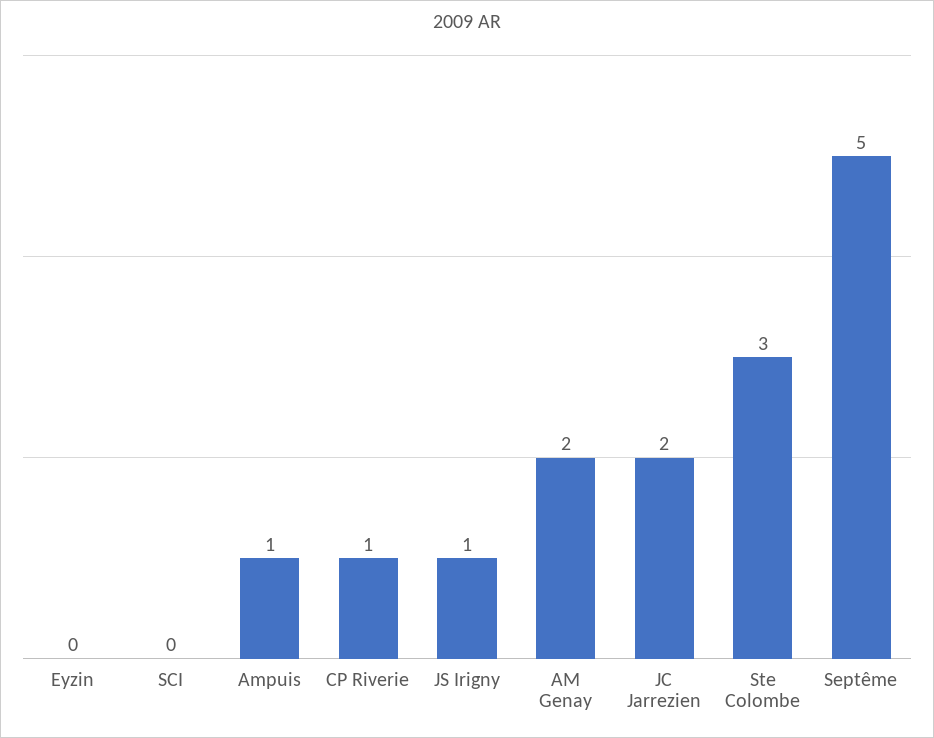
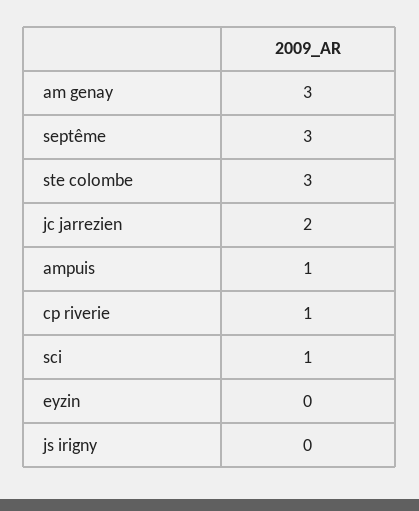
  {
    "Eyzin": 0,
-   "SCI": 0,
+   "SCI": 1,
    "Ampuis": 1,
    "CP Riverie": 1,
-   "JS Irigny": 1,
+   "JS Irigny": 0,
-   "AM Genay": 2,
+   "AM Genay": 3,
    "JC Jarrezien": 2,
    "Ste Colombe": 3,
-   "Septême": 5
+   "Septême": 3
  }

